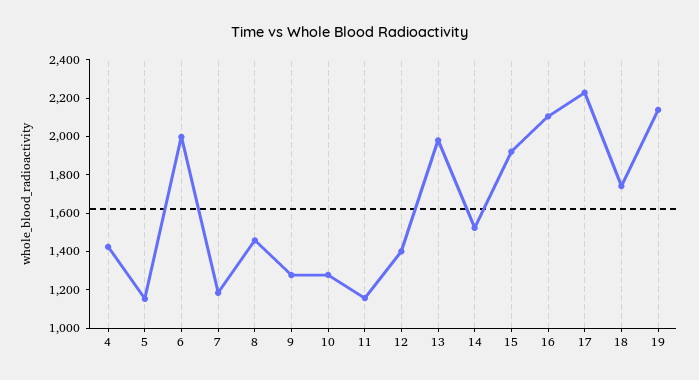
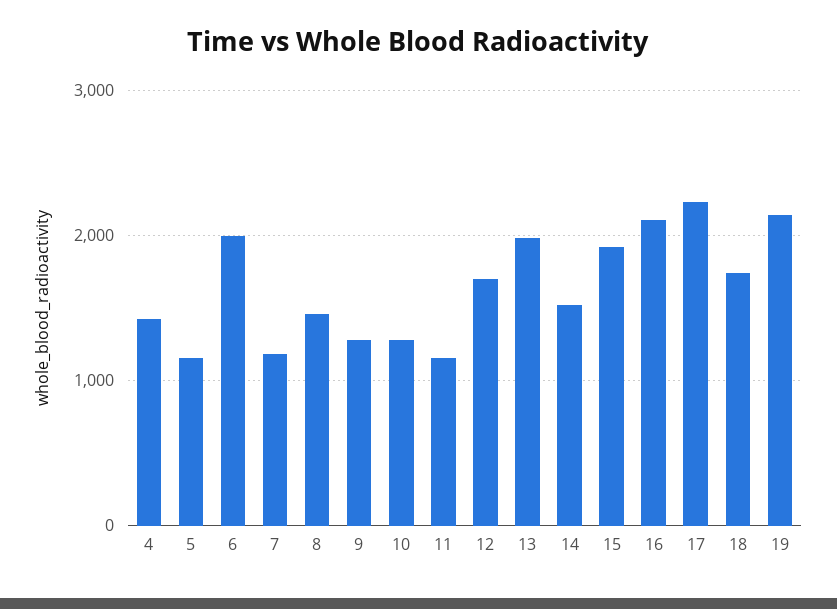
  {
    "4": 1400,
    "5": 1150,
    "6": 2000,
    "7": 1200,
    "8": 1450,
    "9": 1300,
    "10": 1300,
    "11": 1150,
-   "12": 1400,
+   "12": 1700,
    "13": 2000,
    "14": 1500,
    "15": 1900,
    "16": 2100,
    "17": 2250,
    "18": 1750,
    "19": 2150
  }

